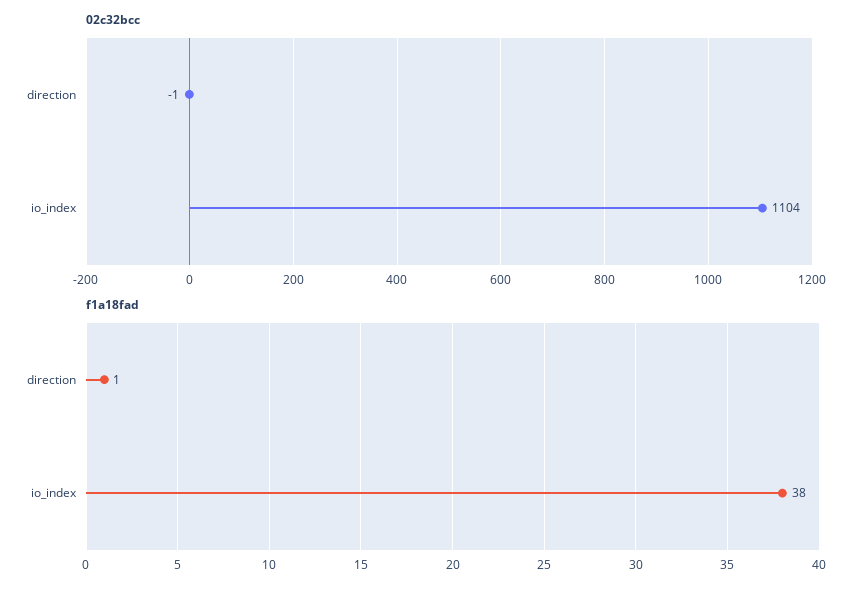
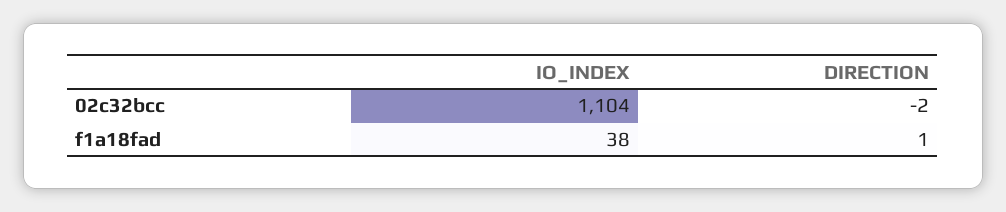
  {
    "02c32bcc": {
-     "direction": -1,
+     "direction": -2,
      "io_index": 1104
    },
    "f1a18fad": {
      "direction": 1,
      "io_index": 38
    }
  }

